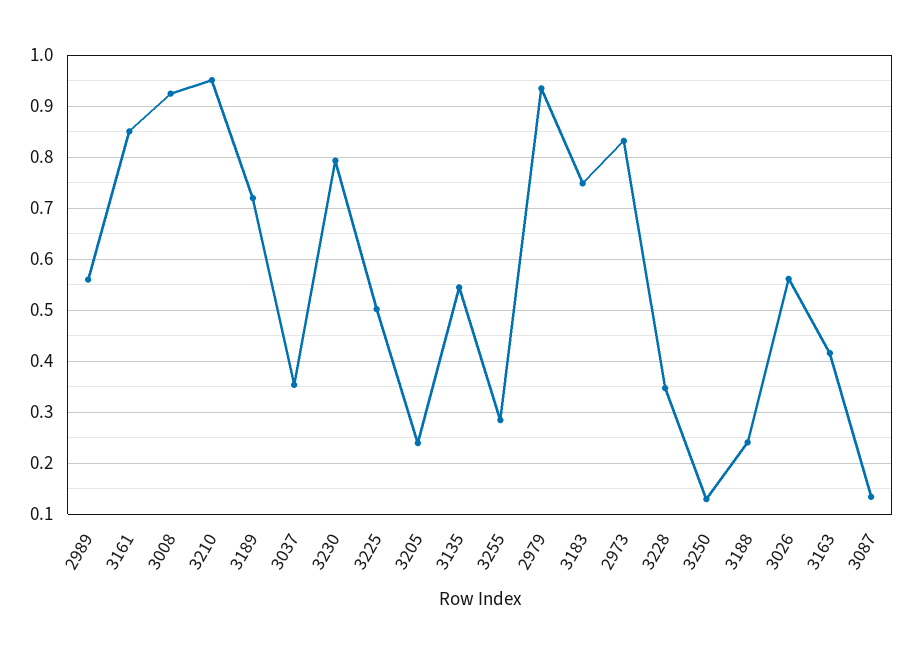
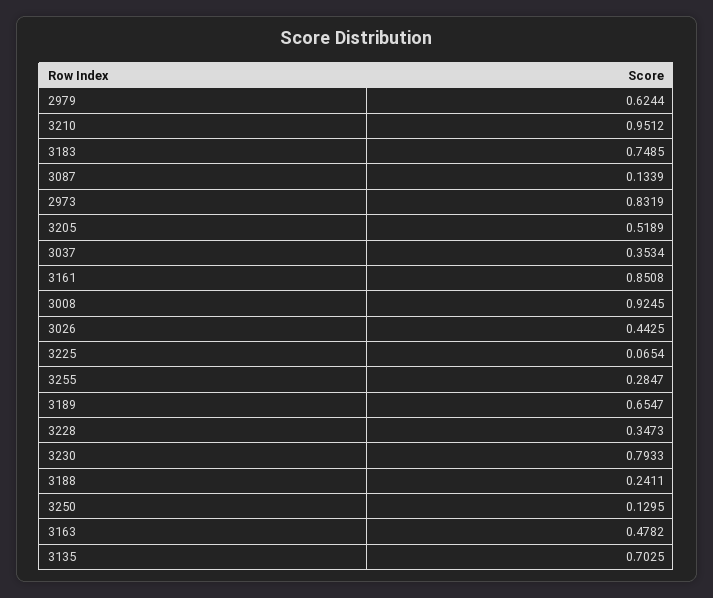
  {
-   "2989": 0.56,
    "3161": 0.8508,
    "3008": 0.9245,
    "3210": 0.9512,
-   "3189": 0.72,
+   "3189": 0.6547,
    "3037": 0.3534,
    "3230": 0.7933,
-   "3225": 0.5,
+   "3225": 0.0654,
-   "3205": 0.24,
+   "3205": 0.5189,
-   "3135": 0.54,
+   "3135": 0.7025,
    "3255": 0.2847,
-   "2979": 0.94,
+   "2979": 0.6244,
    "3183": 0.7485,
    "2973": 0.8319,
    "3228": 0.3473,
    "3250": 0.1295,
    "3188": 0.2411,
-   "3026": 0.56,
+   "3026": 0.4425,
-   "3163": 0.42,
+   "3163": 0.4782,
    "3087": 0.1339
  }

